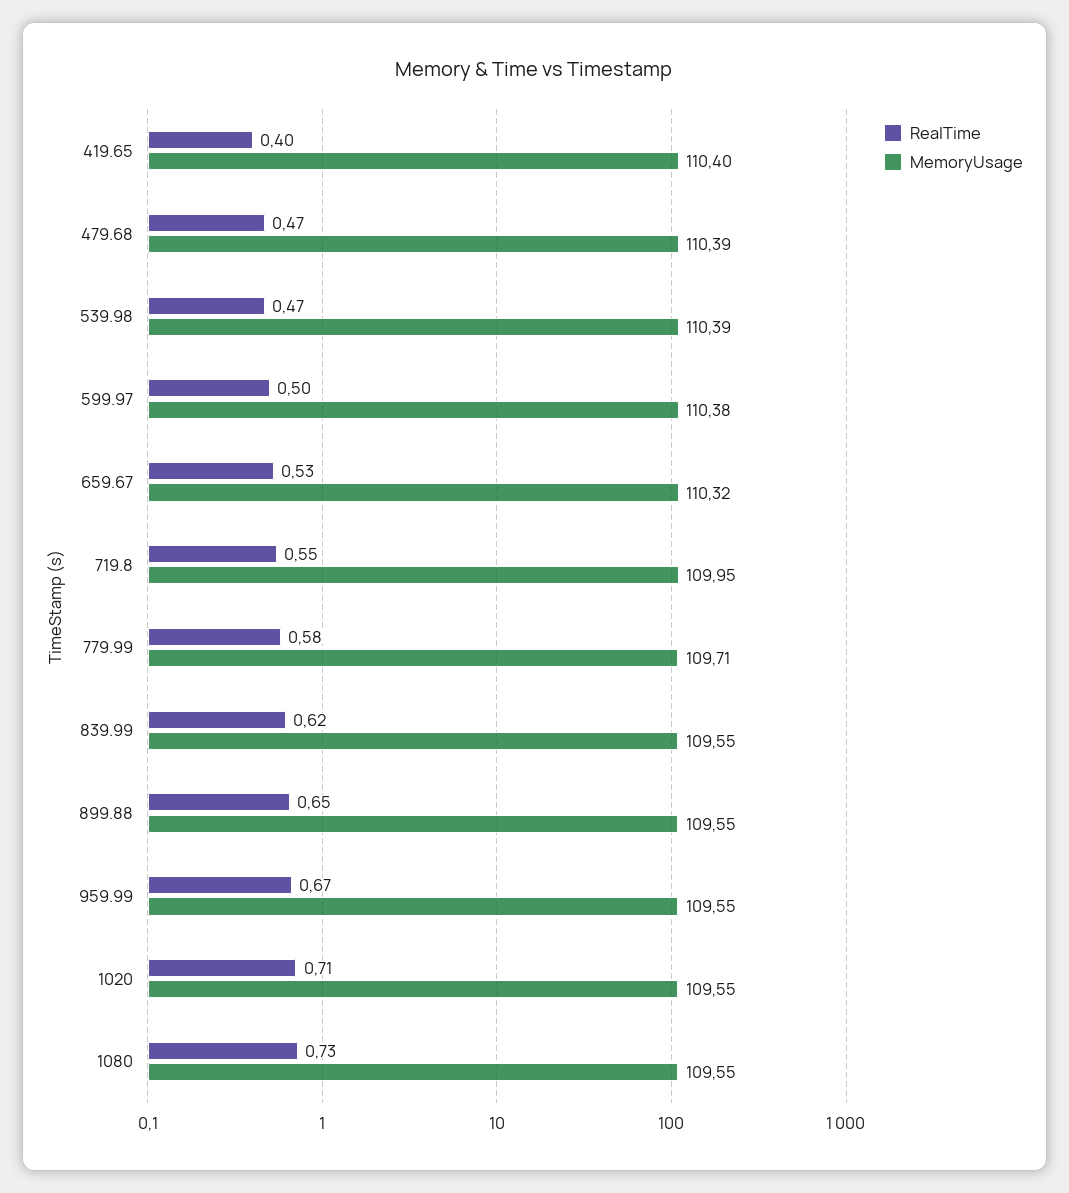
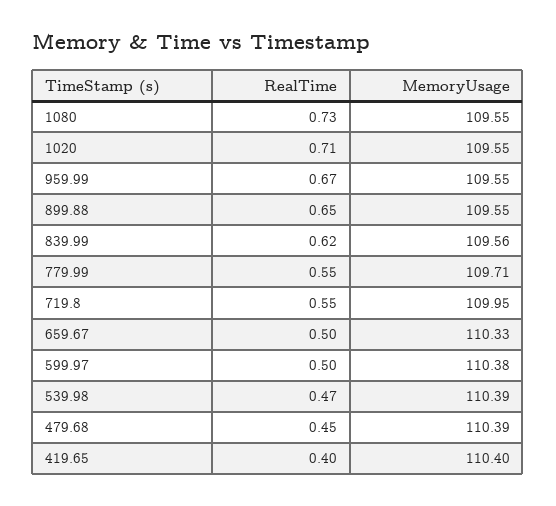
  {
    "RealTime": {
      "419.65": 0.4,
-     "479.68": 0.47,
+     "479.68": 0.45,
      "539.98": 0.47,
      "599.97": 0.5,
-     "659.67": 0.53,
+     "659.67": 0.5,
      "719.8": 0.55,
-     "779.99": 0.58,
+     "779.99": 0.55,
      "839.99": 0.62,
      "899.88": 0.65,
      "959.99": 0.67,
      "1020": 0.71,
      "1080": 0.73
    },
    "MemoryUsage": {
      "419.65": 110.4,
      "479.68": 110.39,
      "539.98": 110.39,
      "599.97": 110.38,
-     "659.67": 110.32,
+     "659.67": 110.33,
      "719.8": 109.95,
      "779.99": 109.71,
-     "839.99": 109.55,
+     "839.99": 109.56,
      "899.88": 109.55,
      "959.99": 109.55,
      "1020": 109.55,
      "1080": 109.55
    }
  }

